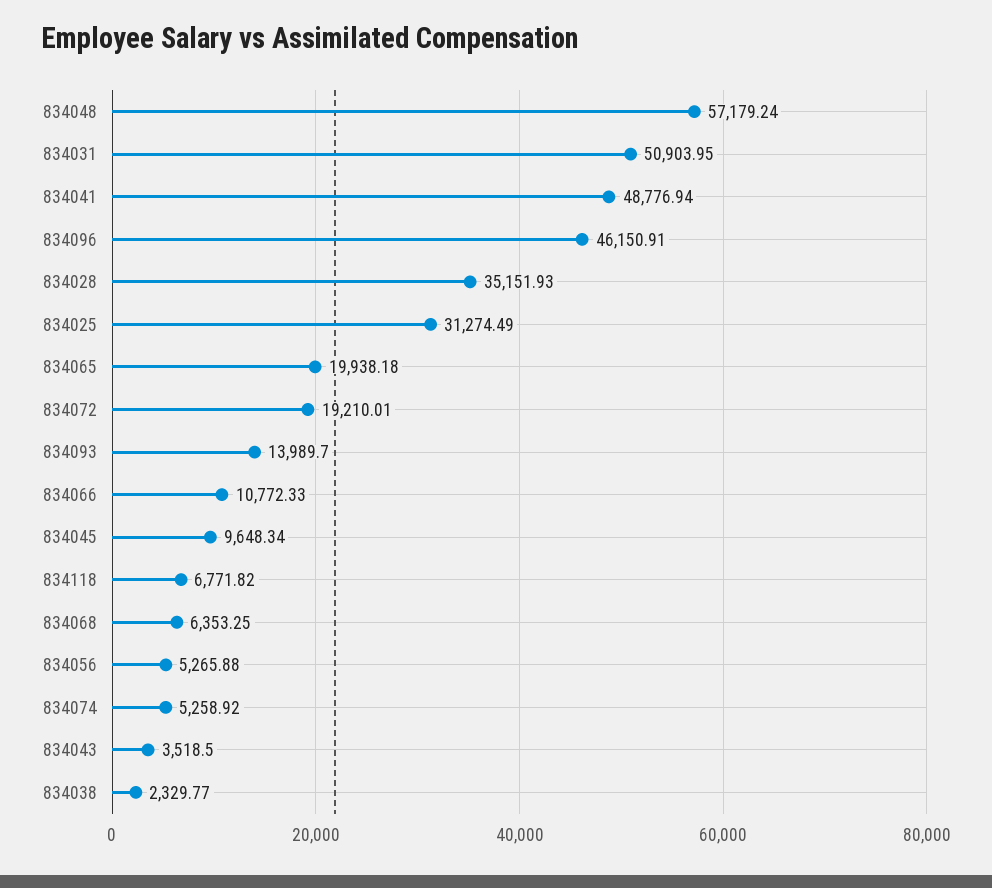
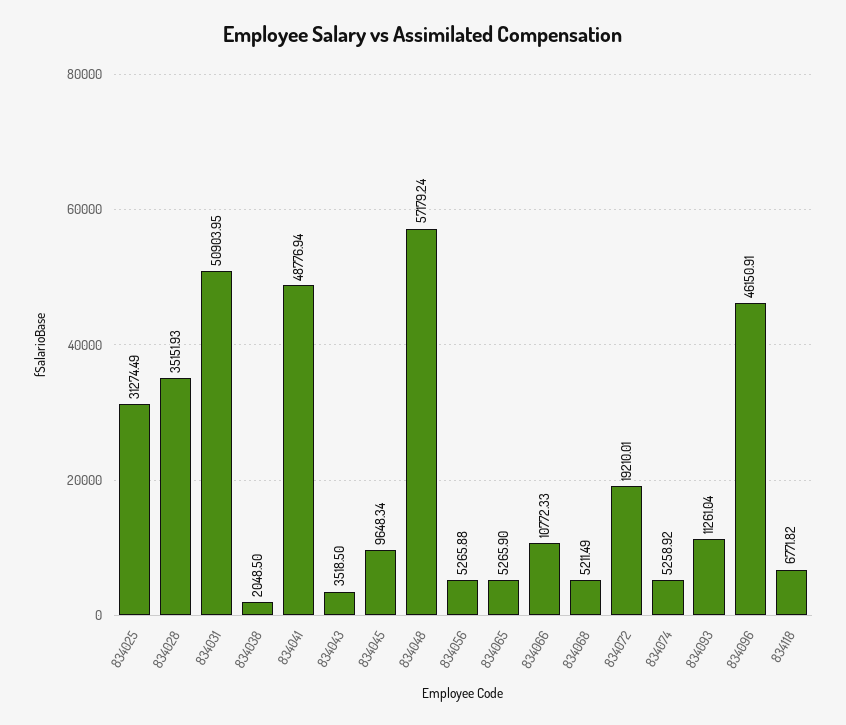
  {
    "834048": 57179.24,
    "834031": 50903.95,
    "834041": 48776.94,
    "834096": 46150.91,
    "834028": 35151.93,
    "834025": 31274.49,
-   "834065": 19938.18,
+   "834065": 5265.9,
    "834072": 19210.01,
-   "834093": 13989.7,
+   "834093": 11261.04,
    "834066": 10772.33,
    "834045": 9648.34,
    "834118": 6771.82,
-   "834068": 6353.25,
+   "834068": 5211.49,
    "834056": 5265.88,
    "834074": 5258.92,
    "834043": 3518.5,
-   "834038": 2329.77
+   "834038": 2048.5
  }

